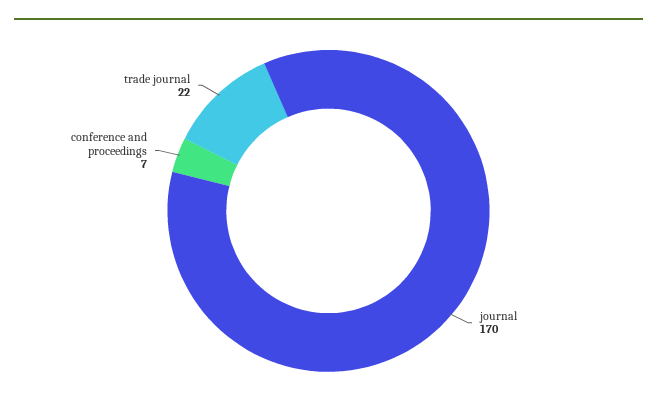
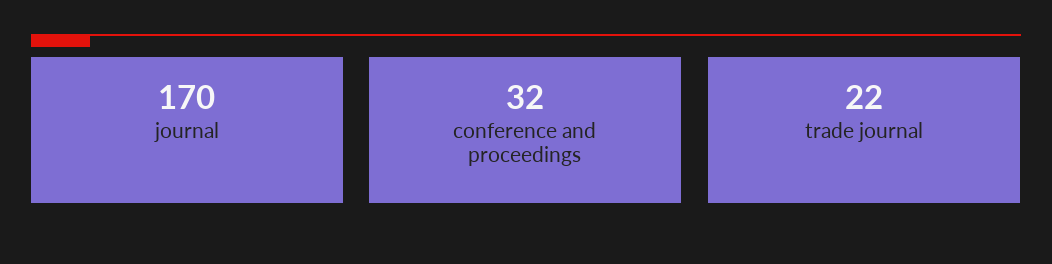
  {
    "journal": 170,
-   "conference and proceedings": 7,
+   "conference and proceedings": 32,
    "trade journal": 22
  }

